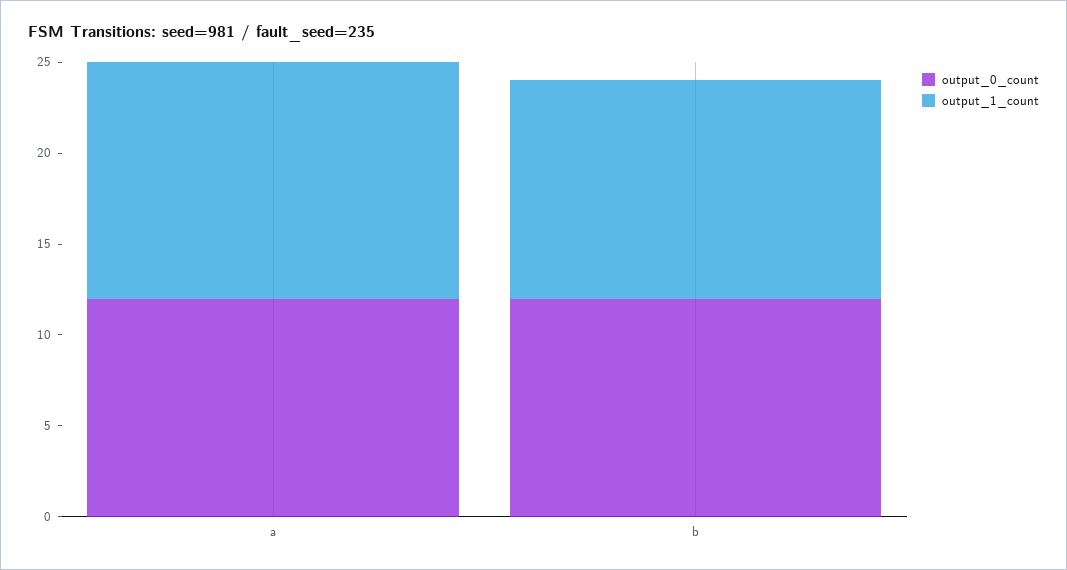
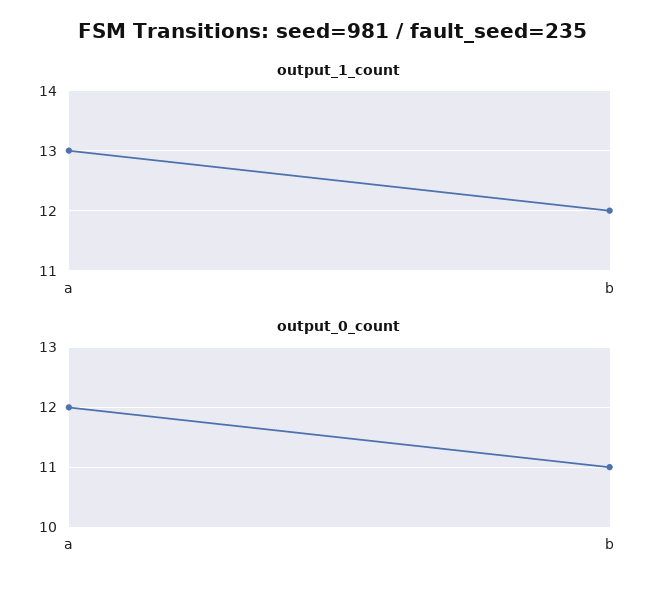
  {
    "output_0_count": {
      "a": 12,
-     "b": 12
+     "b": 11
    },
    "output_1_count": {
      "a": 13,
      "b": 12
    }
  }

